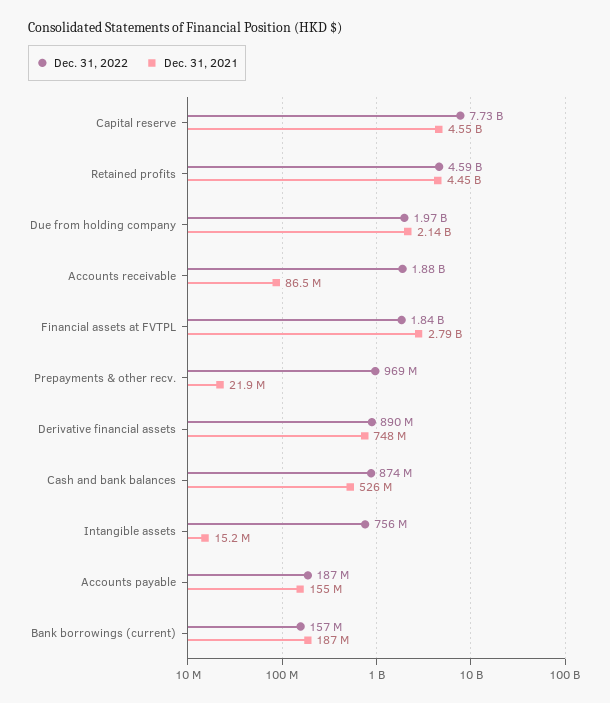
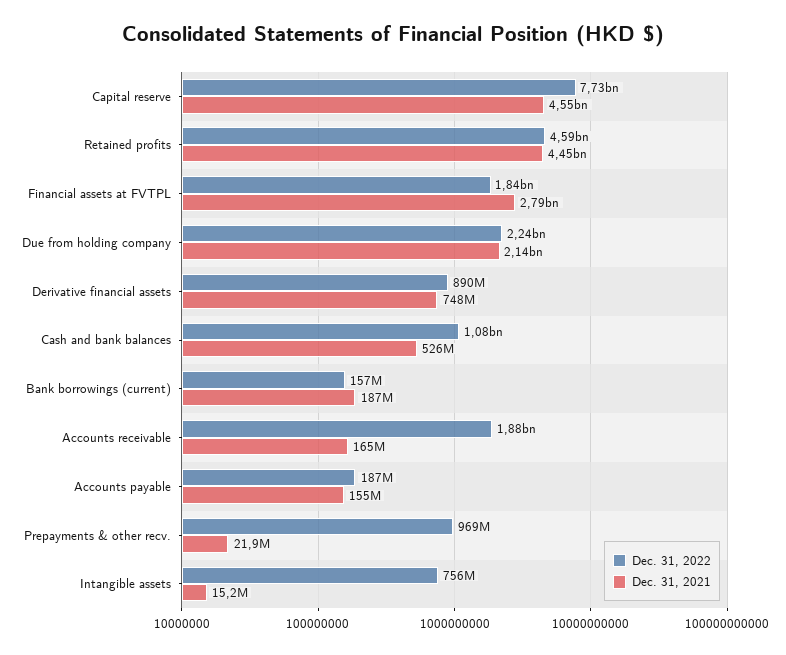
  {
    "Dec. 31, 2022": {
      "Capital reserve": 7730000000,
      "Retained profits": 4590000000,
-     "Due from holding company": 1970000000,
+     "Due from holding company": 2240000000,
      "Accounts receivable": 1880000000,
      "Financial assets at FVTPL": 1840000000,
      "Prepayments & other recv.": 969000000,
      "Derivative financial assets": 890000000,
-     "Cash and bank balances": 874000000,
+     "Cash and bank balances": 1080000000,
      "Intangible assets": 756000000,
      "Accounts payable": 187000000,
      "Bank borrowings (current)": 157000000
    },
    "Dec. 31, 2021": {
      "Capital reserve": 4550000000,
      "Retained profits": 4450000000,
      "Due from holding company": 2140000000,
-     "Accounts receivable": 86500000,
+     "Accounts receivable": 165000000,
      "Financial assets at FVTPL": 2790000000,
      "Prepayments & other recv.": 21900000,
      "Derivative financial assets": 748000000,
      "Cash and bank balances": 526000000,
      "Intangible assets": 15200000,
      "Accounts payable": 155000000,
      "Bank borrowings (current)": 187000000
    }
  }

